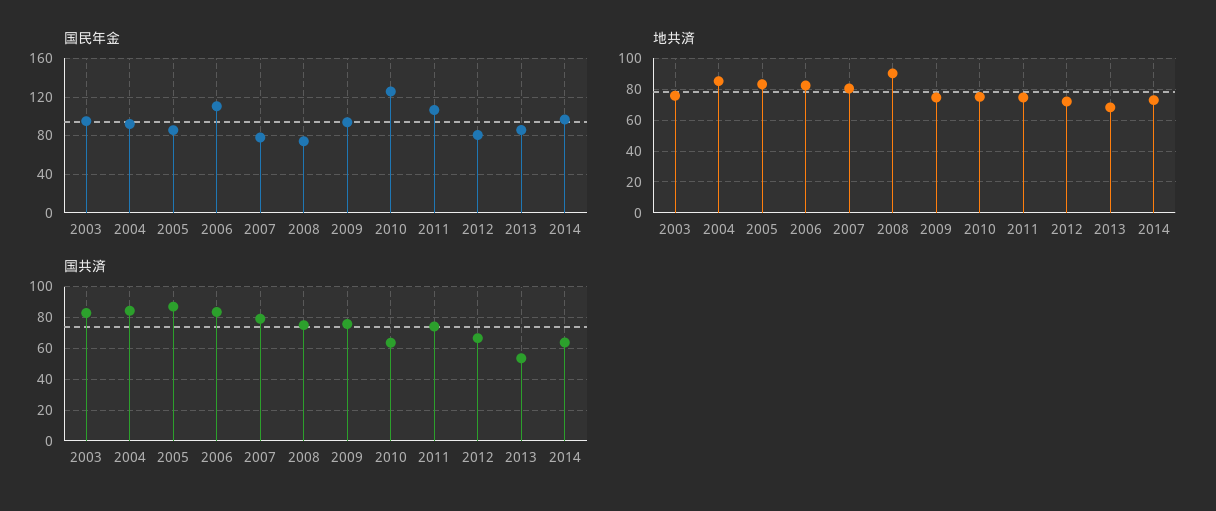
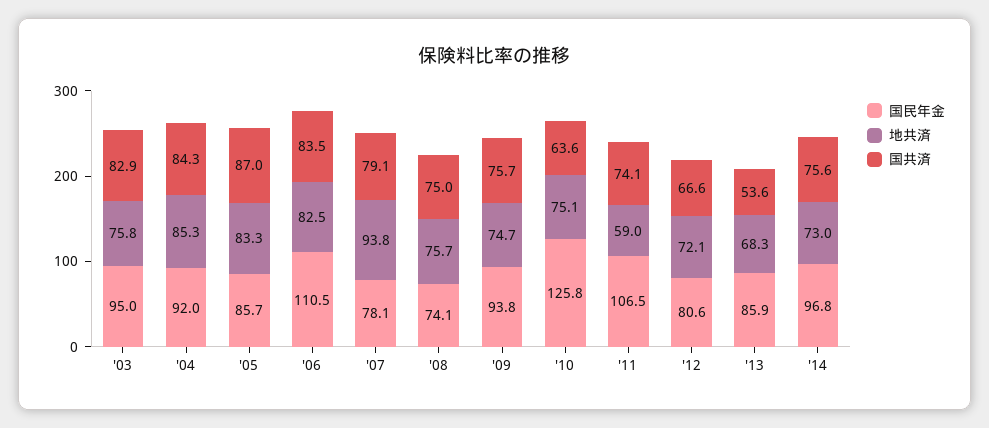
  {
    "国民年金": {
      "2003": 95,
      "2004": 92,
      "2005": 85.7,
      "2006": 110.5,
      "2007": 78.1,
      "2008": 74.1,
      "2009": 93.8,
      "2010": 125.8,
      "2011": 106.5,
      "2012": 80.6,
      "2013": 85.9,
      "2014": 96.8
    },
    "地共済": {
      "2003": 75.8,
      "2004": 85.3,
      "2005": 83.3,
      "2006": 82.5,
-     "2007": 80,
+     "2007": 93.8,
-     "2008": 90,
+     "2008": 75.7,
      "2009": 74.7,
      "2010": 75.1,
-     "2011": 75,
+     "2011": 59,
      "2012": 72.1,
      "2013": 68.3,
      "2014": 73
    },
    "国共済": {
      "2003": 82.9,
      "2004": 84.3,
      "2005": 87,
      "2006": 83.5,
      "2007": 79.1,
      "2008": 75,
      "2009": 75.7,
      "2010": 63.6,
      "2011": 74.1,
      "2012": 66.6,
      "2013": 53.6,
-     "2014": 65
+     "2014": 75.6
    }
  }

